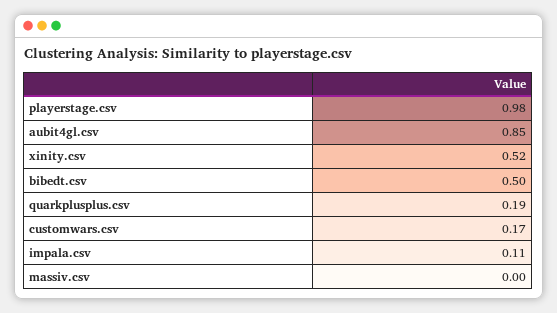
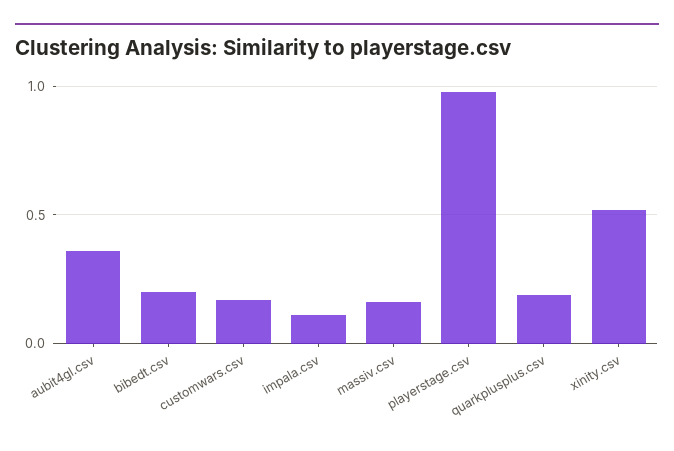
  {
    "playerstage.csv": 0.98,
-   "aubit4gl.csv": 0.85,
+   "aubit4gl.csv": 0.35,
    "xinity.csv": 0.52,
-   "bibedt.csv": 0.5,
+   "bibedt.csv": 0.2,
    "quarkplusplus.csv": 0.19,
    "customwars.csv": 0.17,
    "impala.csv": 0.11,
-   "massiv.csv": 0
+   "massiv.csv": 0.15
  }

